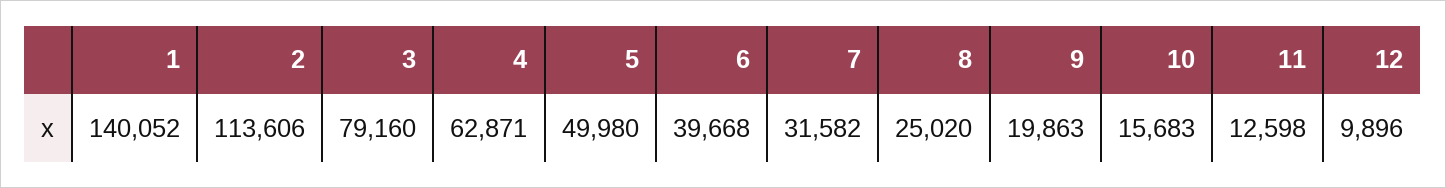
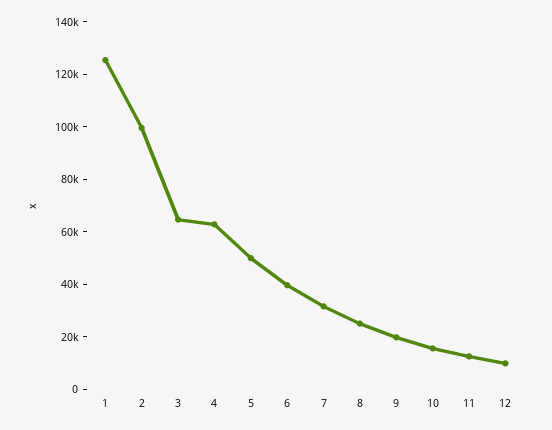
  {
-   "1": 140052,
+   "1": 125000,
-   "2": 113606,
+   "2": 100000,
-   "3": 79160,
+   "3": 65000,
    "4": 62871,
    "5": 49980,
    "6": 39668,
    "7": 31582,
    "8": 25020,
    "9": 19863,
    "10": 15683,
    "11": 12598,
    "12": 9896
  }

